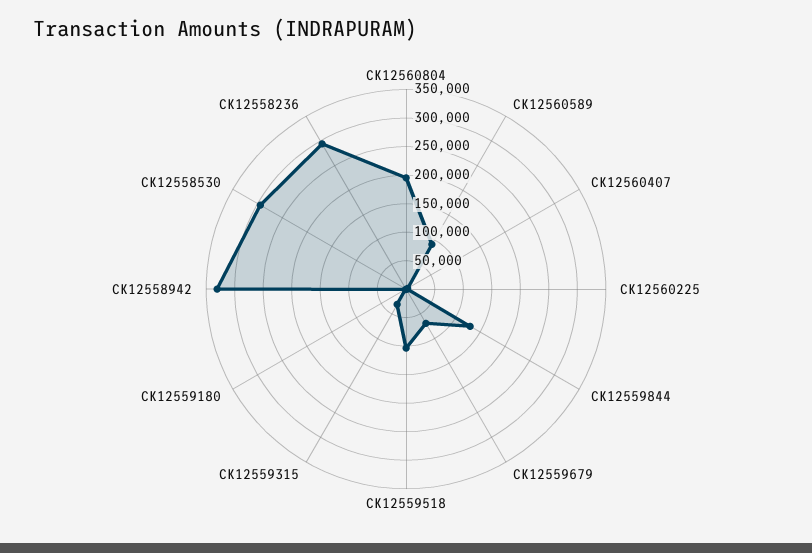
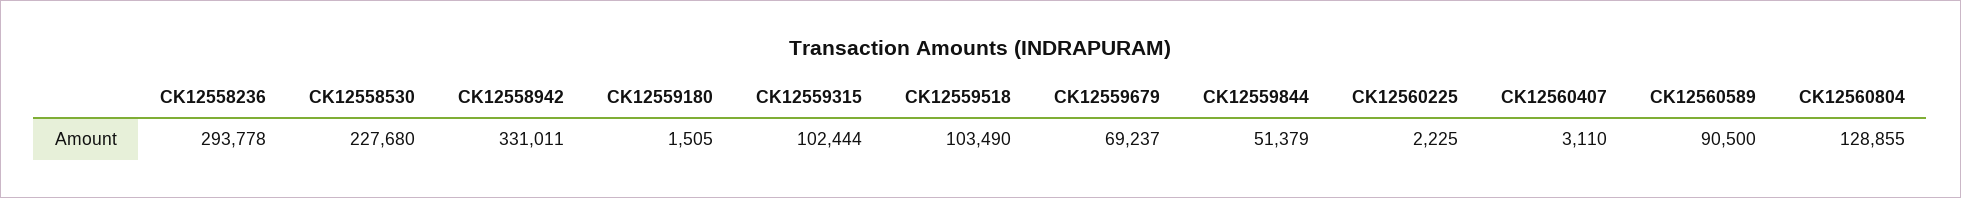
  {
-   "CK12560804": 200000,
+   "CK12560804": 128855,
    "CK12560589": 90500,
    "CK12560407": 3110,
    "CK12560225": 2225,
-   "CK12559844": 125000,
+   "CK12559844": 51379,
    "CK12559679": 69237,
    "CK12559518": 103490,
-   "CK12559315": 25000,
+   "CK12559315": 102444,
    "CK12559180": 1505,
    "CK12558942": 331011,
-   "CK12558530": 300000,
+   "CK12558530": 227680,
    "CK12558236": 293778
  }

